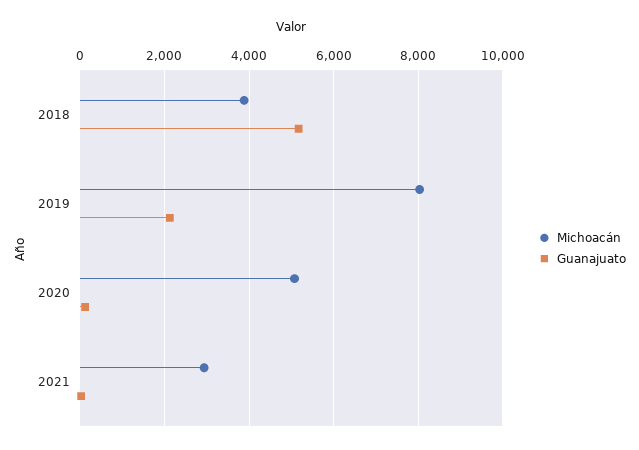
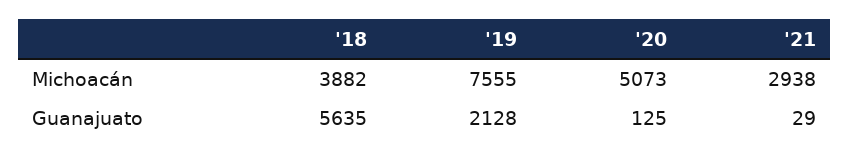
  {
    "Michoacán": {
      "2018": 3882,
-     "2019": 8000,
+     "2019": 7555,
      "2020": 5073,
      "2021": 2938
    },
    "Guanajuato": {
-     "2018": 5200,
+     "2018": 5635,
      "2019": 2128,
      "2020": 125,
      "2021": 29
    }
  }

